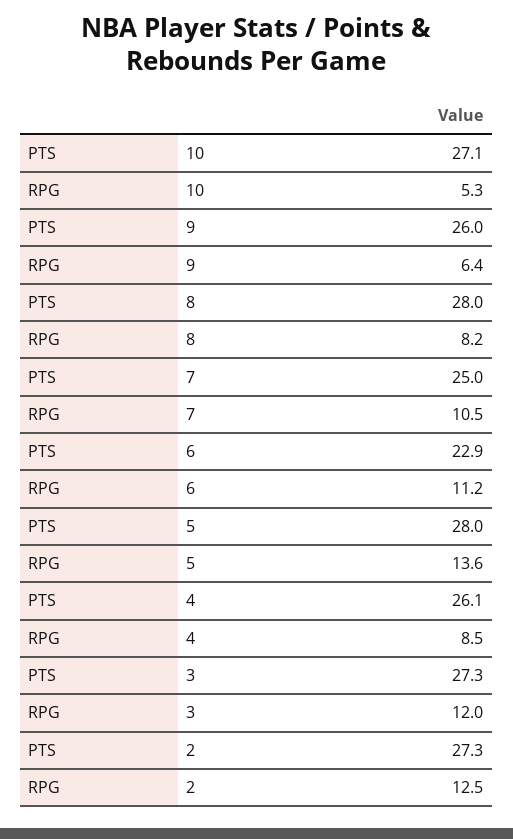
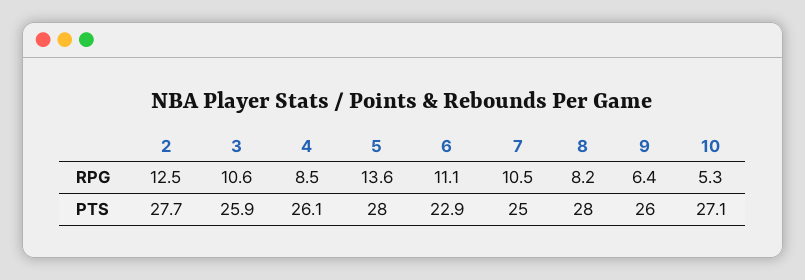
  {
    "PTS": {
      "10": 27.1,
      "9": 26,
      "8": 28,
      "7": 25,
      "6": 22.9,
      "5": 28,
      "4": 26.1,
-     "3": 27.3,
+     "3": 25.9,
-     "2": 27.3
+     "2": 27.7
    },
    "RPG": {
      "10": 5.3,
      "9": 6.4,
      "8": 8.2,
      "7": 10.5,
-     "6": 11.2,
+     "6": 11.1,
      "5": 13.6,
      "4": 8.5,
-     "3": 12,
+     "3": 10.6,
      "2": 12.5
    }
  }

